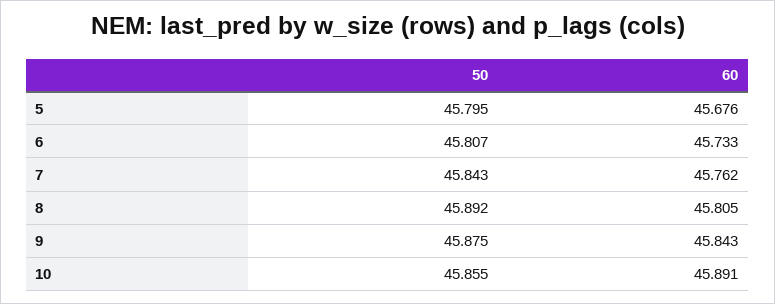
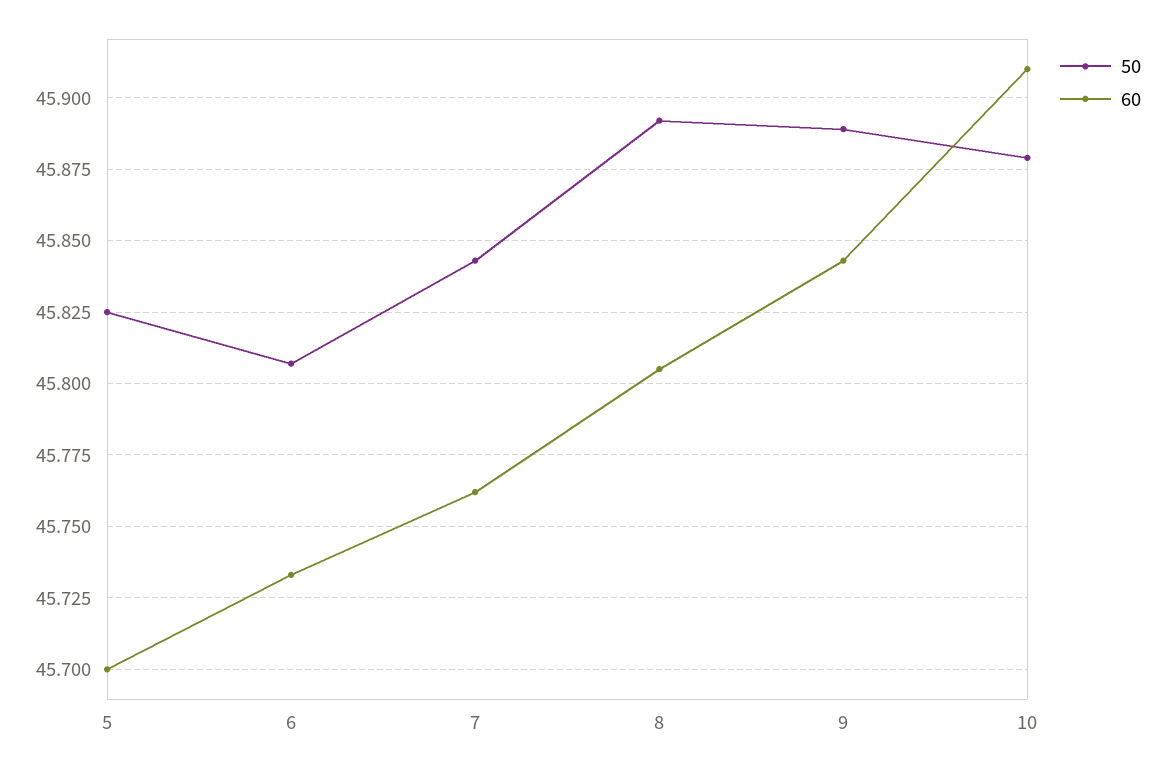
  {
    "50": {
-     "5": 45.795,
+     "5": 45.825,
      "6": 45.807,
      "7": 45.843,
      "8": 45.892,
-     "9": 45.875,
+     "9": 45.89,
-     "10": 45.855
+     "10": 45.88
    },
    "60": {
-     "5": 45.676,
+     "5": 45.7,
      "6": 45.733,
      "7": 45.762,
      "8": 45.805,
      "9": 45.843,
-     "10": 45.891
+     "10": 45.91
    }
  }

